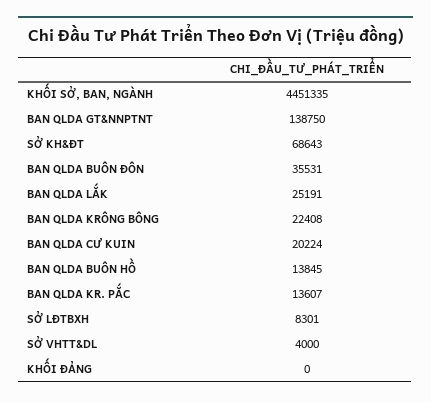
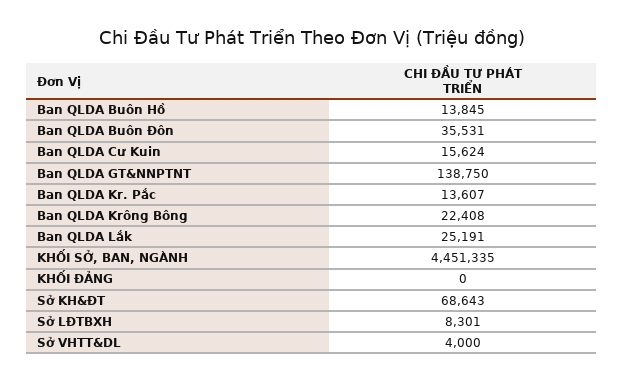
  {
    "KHỐI SỞ, BAN, NGÀNH": 4451335,
    "BAN QLDA GT&NNPTNT": 138750,
    "SỞ KH&ĐT": 68643,
    "BAN QLDA BUÔN ĐÔN": 35531,
    "BAN QLDA LẮK": 25191,
    "BAN QLDA KRÔNG BÔNG": 22408,
-   "BAN QLDA CƯ KUIN": 20224,
+   "BAN QLDA CƯ KUIN": 15624,
    "BAN QLDA BUÔN HỒ": 13845,
    "BAN QLDA KR. PẮC": 13607,
    "SỞ LĐTBXH": 8301,
    "SỞ VHTT&DL": 4000,
    "KHỐI ĐẢNG": 0
  }

